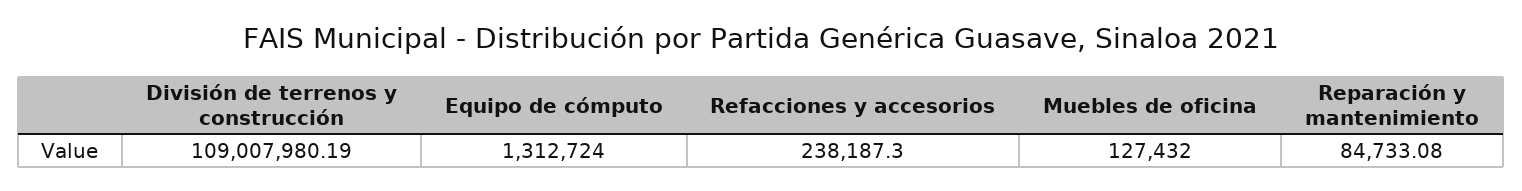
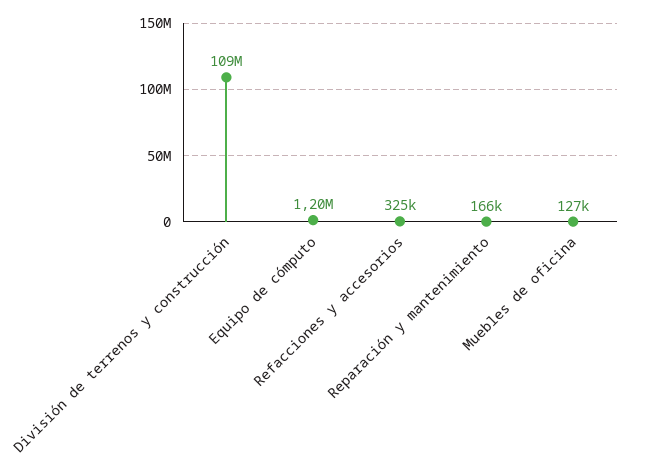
  {
    "División de terrenos y construcción": 109007980.19,
-   "Equipo de cómputo": 1312724,
+   "Equipo de cómputo": 1200000,
-   "Refacciones y accesorios": 238187.3,
+   "Refacciones y accesorios": 325000,
    "Muebles de oficina": 127432,
-   "Reparación y mantenimiento": 84733.08
+   "Reparación y mantenimiento": 166000
  }

